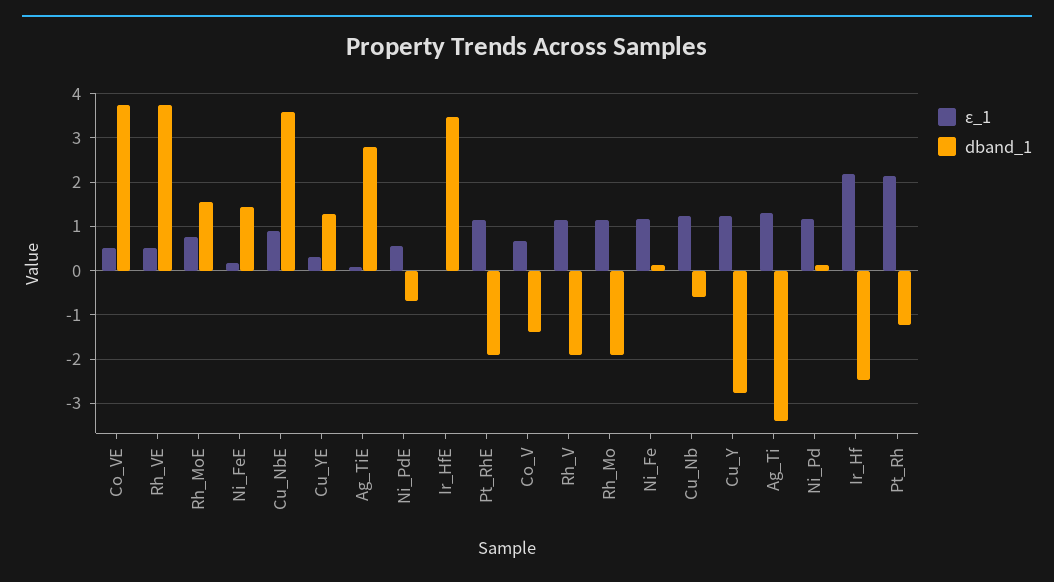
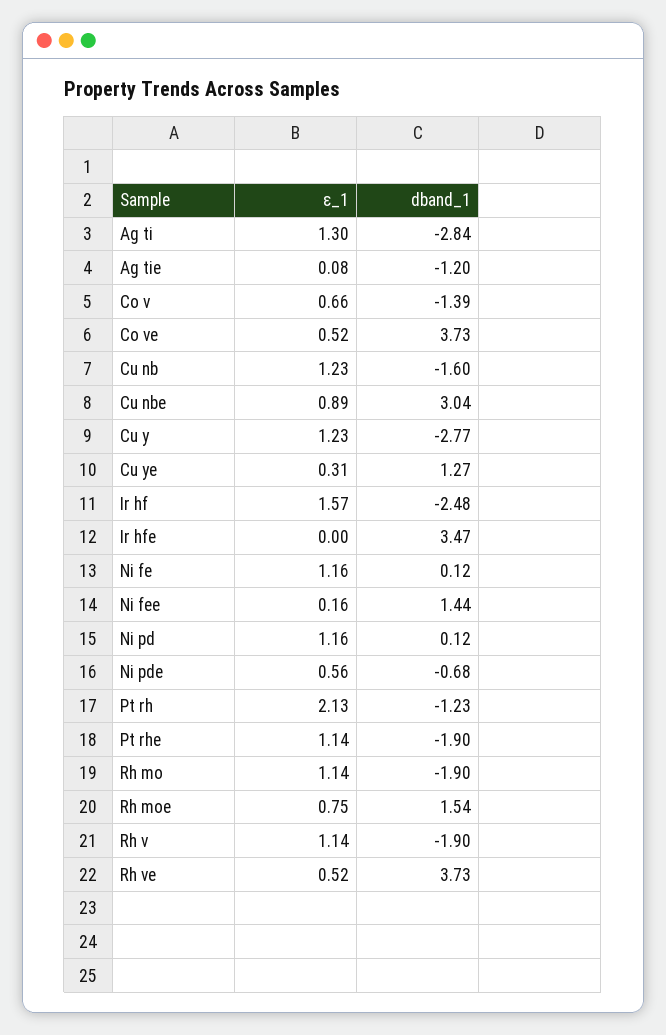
  {
    "ε_1": {
      "Co_VE": 0.52,
      "Rh_VE": 0.52,
      "Rh_MoE": 0.75,
      "Ni_FeE": 0.16,
      "Cu_NbE": 0.89,
      "Cu_YE": 0.31,
      "Ag_TiE": 0.08,
      "Ni_PdE": 0.56,
      "Ir_HfE": 0,
      "Pt_RhE": 1.14,
      "Co_V": 0.66,
      "Rh_V": 1.14,
      "Rh_Mo": 1.14,
      "Ni_Fe": 1.16,
      "Cu_Nb": 1.23,
      "Cu_Y": 1.23,
      "Ag_Ti": 1.3,
      "Ni_Pd": 1.16,
-     "Ir_Hf": 2.2,
+     "Ir_Hf": 1.57,
      "Pt_Rh": 2.13
    },
    "dband_1": {
      "Co_VE": 3.73,
      "Rh_VE": 3.73,
      "Rh_MoE": 1.54,
      "Ni_FeE": 1.44,
-     "Cu_NbE": 3.6,
+     "Cu_NbE": 3.04,
      "Cu_YE": 1.27,
-     "Ag_TiE": 2.8,
+     "Ag_TiE": -1.2,
      "Ni_PdE": -0.68,
      "Ir_HfE": 3.47,
      "Pt_RhE": -1.9,
      "Co_V": -1.39,
      "Rh_V": -1.9,
      "Rh_Mo": -1.9,
      "Ni_Fe": 0.12,
-     "Cu_Nb": -0.6,
+     "Cu_Nb": -1.6,
      "Cu_Y": -2.77,
-     "Ag_Ti": -3.4,
+     "Ag_Ti": -2.84,
      "Ni_Pd": 0.12,
      "Ir_Hf": -2.48,
      "Pt_Rh": -1.23
    }
  }

